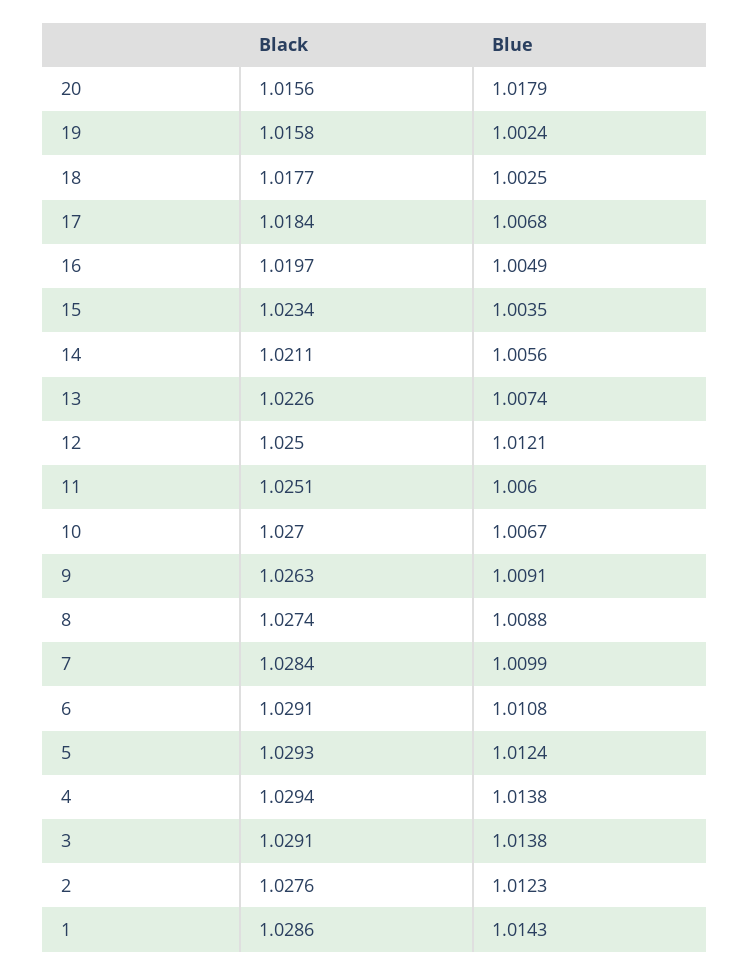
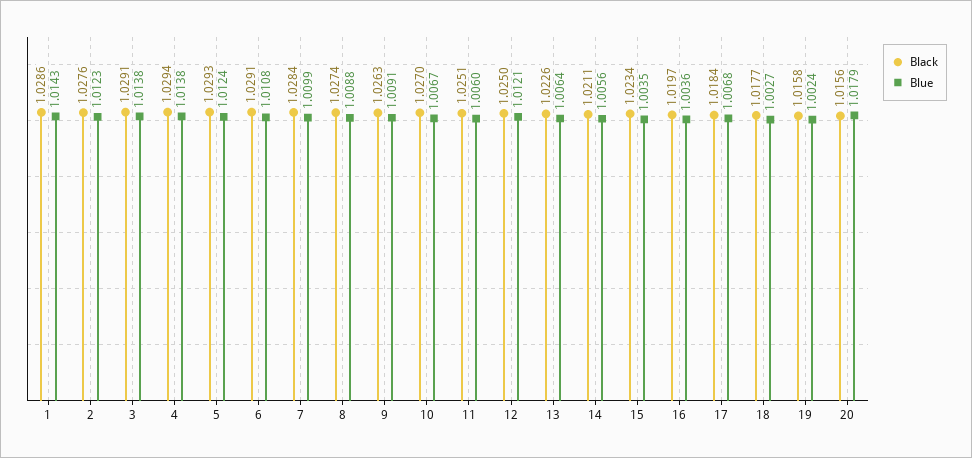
  {
    "Black": {
      "20": 1.0156,
      "19": 1.0158,
      "18": 1.0177,
      "17": 1.0184,
      "16": 1.0197,
      "15": 1.0234,
      "14": 1.0211,
      "13": 1.0226,
      "12": 1.025,
      "11": 1.0251,
      "10": 1.027,
      "9": 1.0263,
      "8": 1.0274,
      "7": 1.0284,
      "6": 1.0291,
      "5": 1.0293,
      "4": 1.0294,
      "3": 1.0291,
      "2": 1.0276,
      "1": 1.0286
    },
    "Blue": {
      "20": 1.0179,
      "19": 1.0024,
-     "18": 1.0025,
+     "18": 1.0027,
      "17": 1.0068,
-     "16": 1.0049,
+     "16": 1.0036,
      "15": 1.0035,
      "14": 1.0056,
-     "13": 1.0074,
+     "13": 1.0064,
      "12": 1.0121,
      "11": 1.006,
      "10": 1.0067,
      "9": 1.0091,
      "8": 1.0088,
      "7": 1.0099,
      "6": 1.0108,
      "5": 1.0124,
      "4": 1.0138,
      "3": 1.0138,
      "2": 1.0123,
      "1": 1.0143
    }
  }

